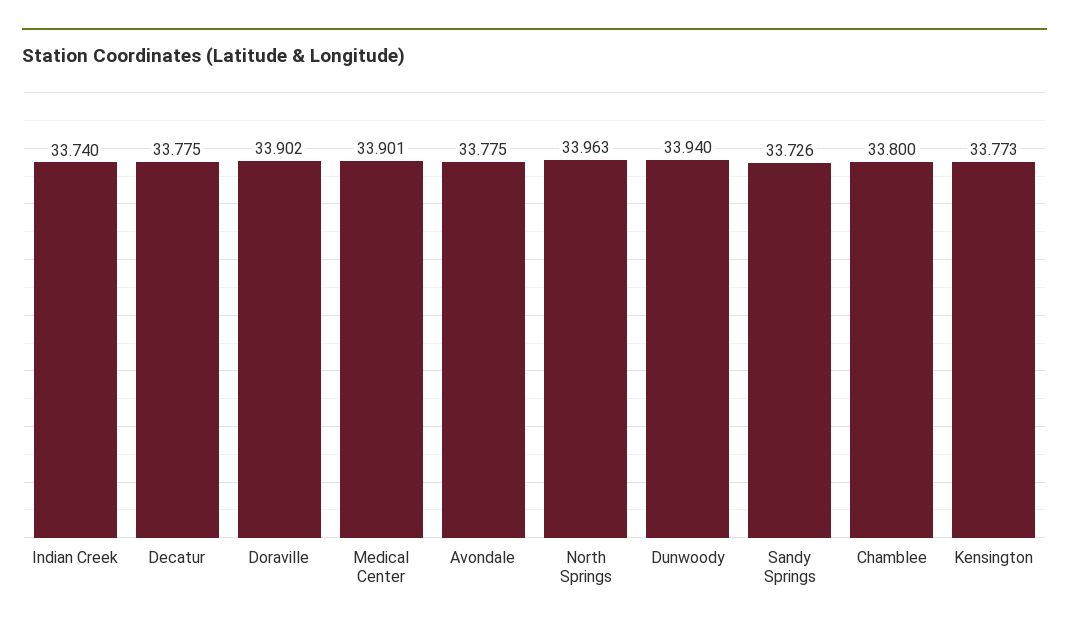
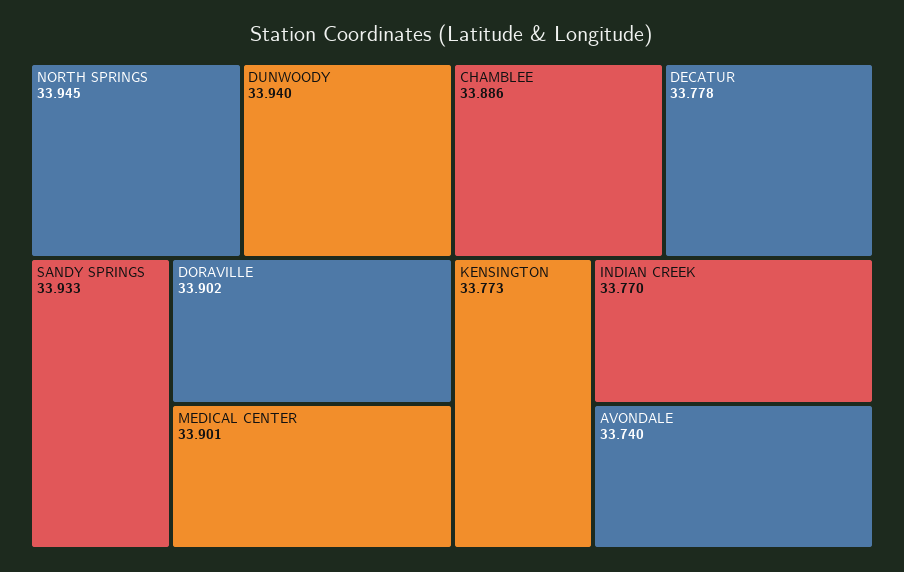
  {
-   "Indian Creek": 33.74,
+   "Indian Creek": 33.77,
-   "Decatur": 33.775,
+   "Decatur": 33.778,
    "Doraville": 33.902,
    "Medical Center": 33.901,
-   "Avondale": 33.775,
+   "Avondale": 33.74,
-   "North Springs": 33.963,
+   "North Springs": 33.945,
    "Dunwoody": 33.94,
-   "Sandy Springs": 33.726,
+   "Sandy Springs": 33.933,
-   "Chamblee": 33.8,
+   "Chamblee": 33.886,
    "Kensington": 33.773
  }

